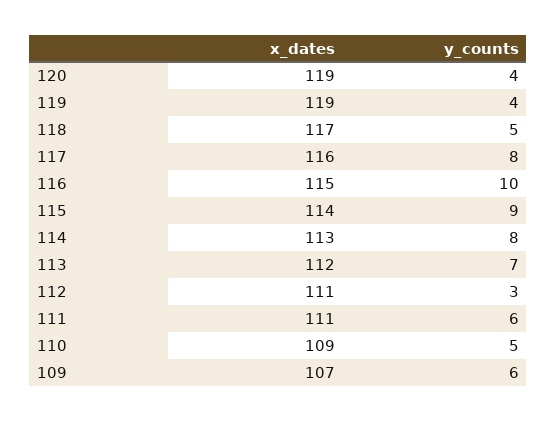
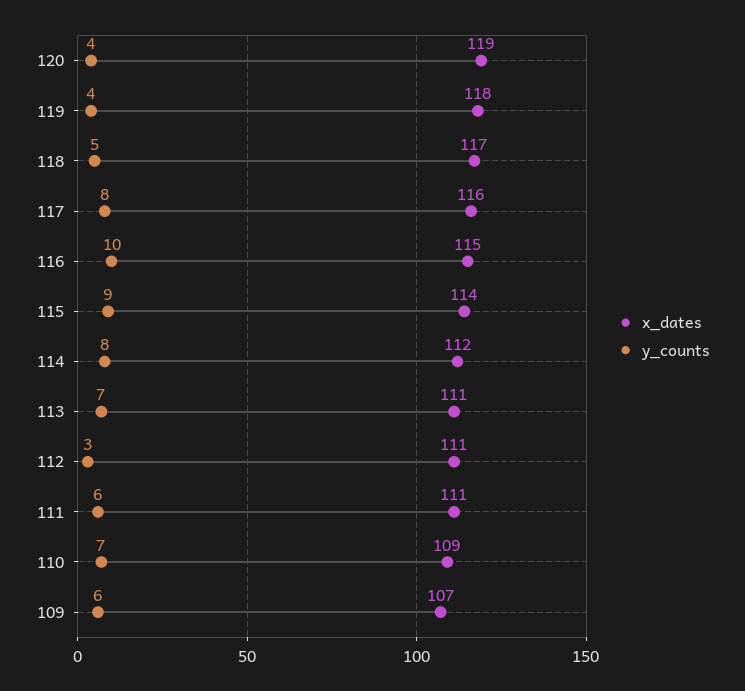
  {
    "x_dates": {
      "120": 119,
-     "119": 119,
+     "119": 118,
      "118": 117,
      "117": 116,
      "116": 115,
      "115": 114,
-     "114": 113,
+     "114": 112,
-     "113": 112,
+     "113": 111,
      "112": 111,
      "111": 111,
      "110": 109,
      "109": 107
    },
    "y_counts": {
      "120": 4,
      "119": 4,
      "118": 5,
      "117": 8,
      "116": 10,
      "115": 9,
      "114": 8,
      "113": 7,
      "112": 3,
      "111": 6,
-     "110": 5,
+     "110": 7,
      "109": 6
    }
  }

